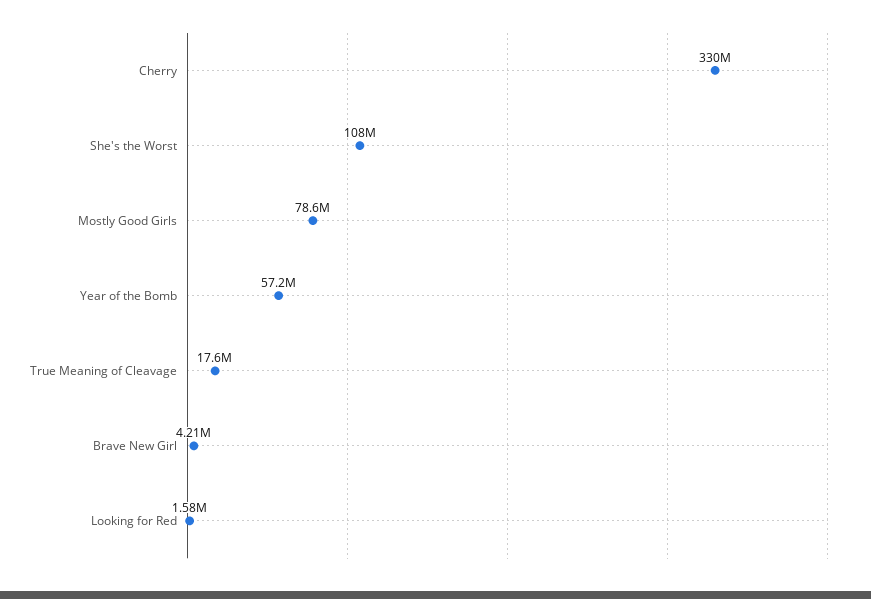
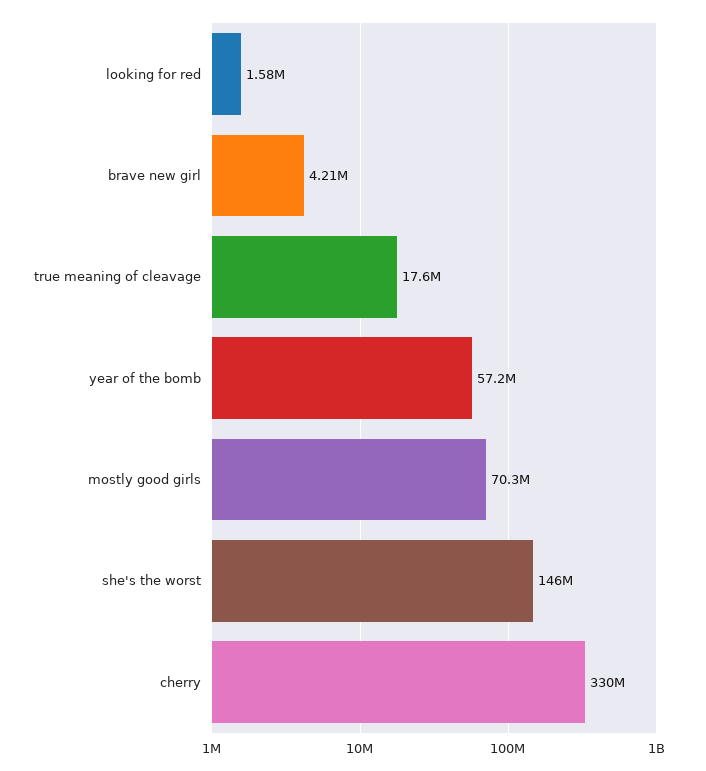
  {
    "Cherry": 330000000,
-   "She's the Worst": 108000000,
+   "She's the Worst": 146000000,
-   "Mostly Good Girls": 78600000,
+   "Mostly Good Girls": 70300000,
    "Year of the Bomb": 57200000,
    "True Meaning of Cleavage": 17600000,
    "Brave New Girl": 4210000,
    "Looking for Red": 1580000
  }

